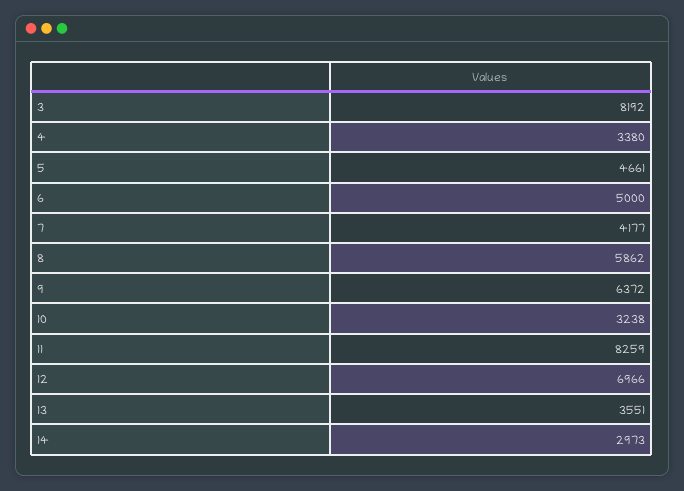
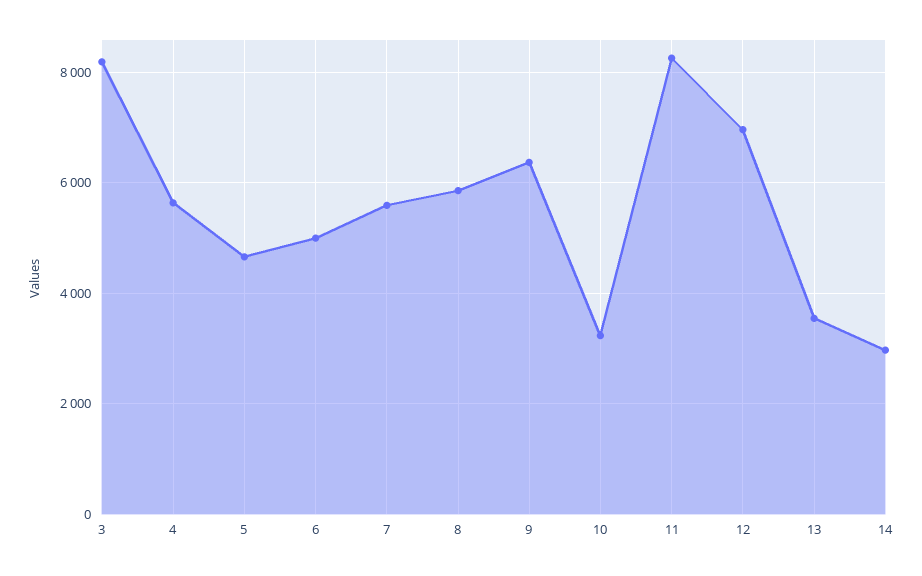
  {
    "3": 8192,
-   "4": 3380,
+   "4": 5600,
    "5": 4661,
    "6": 5000,
-   "7": 4177,
+   "7": 5600,
    "8": 5862,
    "9": 6372,
    "10": 3238,
    "11": 8259,
    "12": 6966,
    "13": 3551,
    "14": 2973
  }

